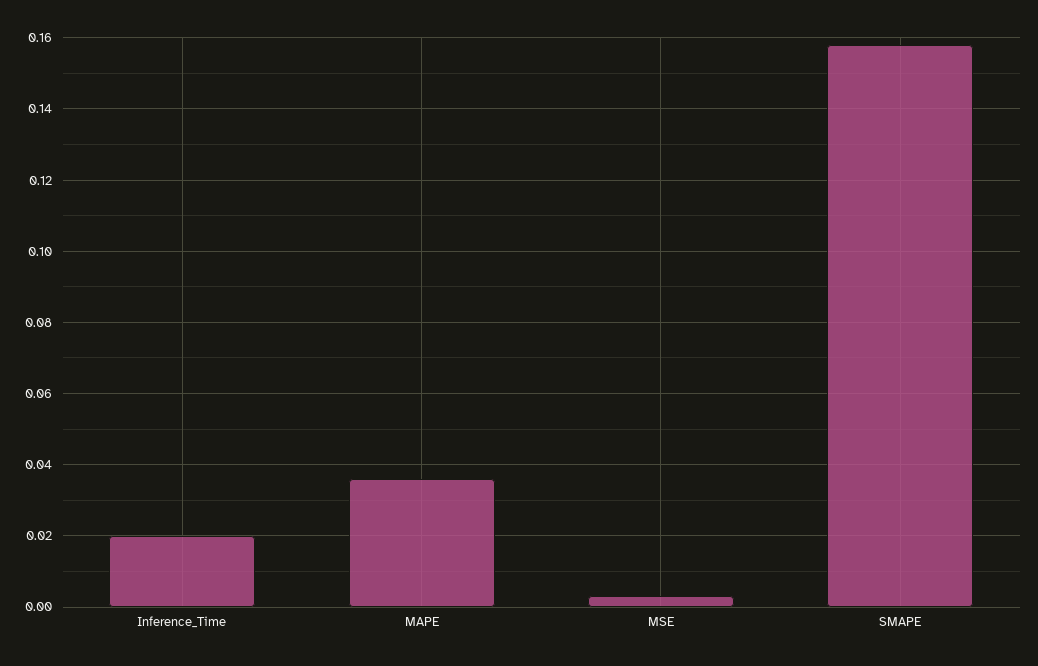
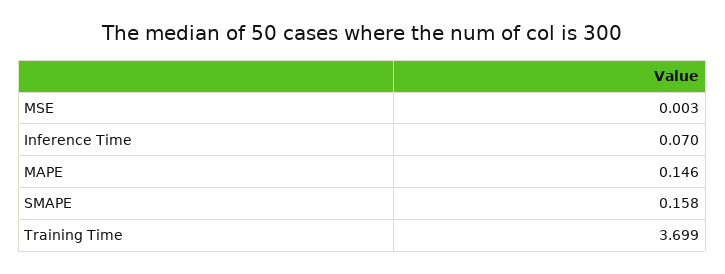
  {
-   "Inference_Time": 0.02,
+   "Inference_Time": 0.07,
-   "MAPE": 0.035,
+   "MAPE": 0.146,
    "MSE": 0.003,
-   "SMAPE": 0.158
+   "SMAPE": 0.158,
+   "Training Time": 3.699
  }

